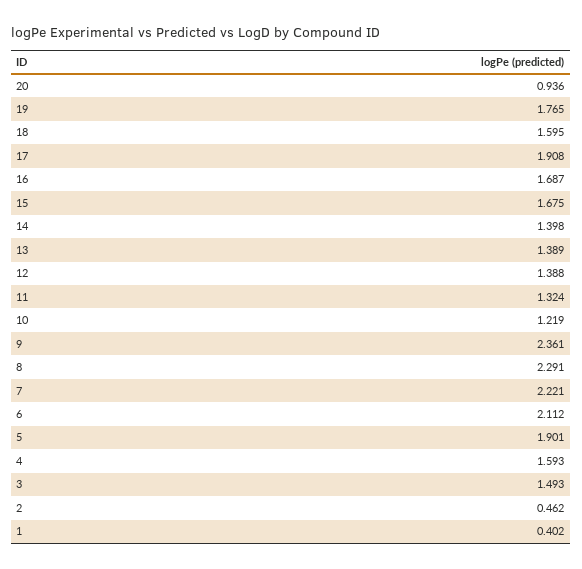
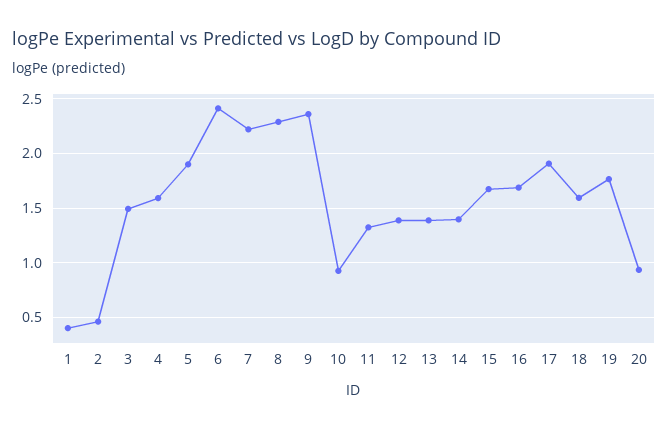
  {
    "20": 0.936,
    "19": 1.765,
    "18": 1.595,
    "17": 1.908,
    "16": 1.687,
    "15": 1.675,
    "14": 1.398,
    "13": 1.389,
    "12": 1.388,
    "11": 1.324,
-   "10": 1.219,
+   "10": 0.9,
    "9": 2.361,
    "8": 2.291,
    "7": 2.221,
-   "6": 2.112,
+   "6": 2.4,
    "5": 1.901,
    "4": 1.593,
    "3": 1.493,
    "2": 0.462,
    "1": 0.402
  }

